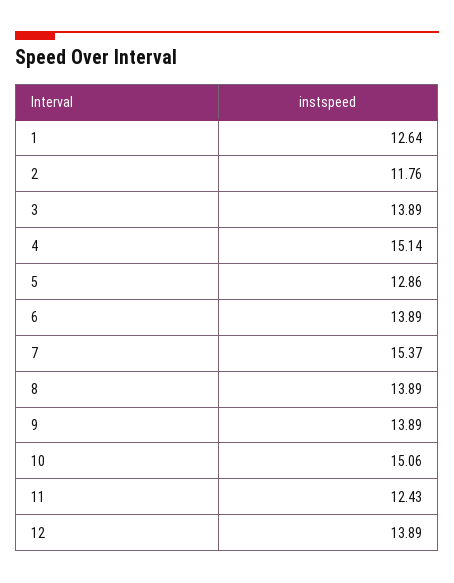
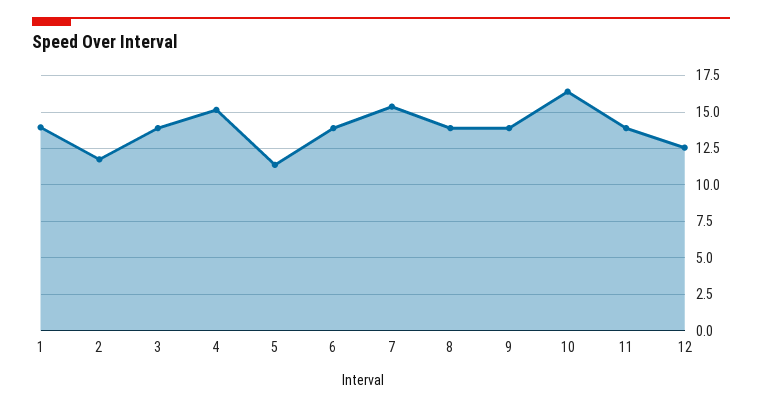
  {
-   "1": 12.64,
+   "1": 14,
    "2": 11.76,
    "3": 13.89,
    "4": 15.14,
-   "5": 12.86,
+   "5": 11.5,
    "6": 13.89,
    "7": 15.37,
    "8": 13.89,
    "9": 13.89,
-   "10": 15.06,
+   "10": 16.5,
-   "11": 12.43,
+   "11": 14,
-   "12": 13.89
+   "12": 12.5
  }

